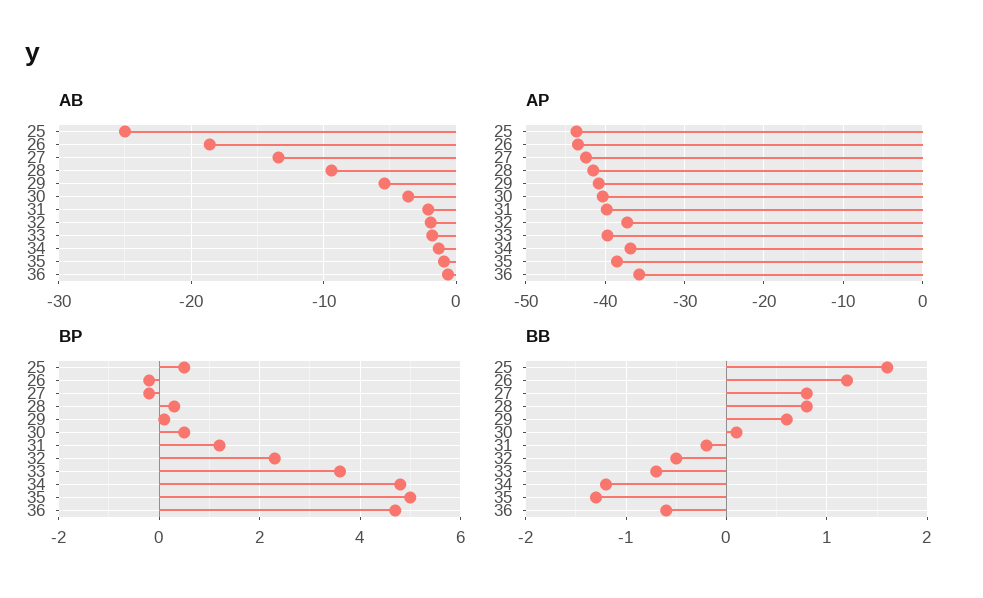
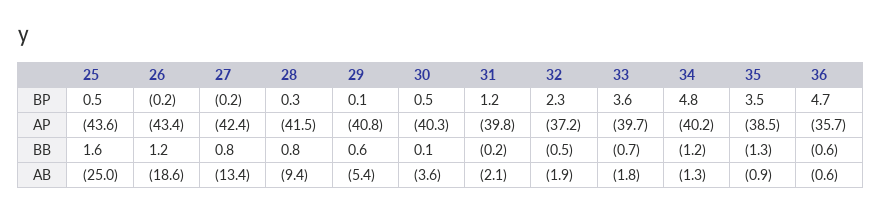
  {
    "AB": {
      "25": -25,
      "26": -18.6,
      "27": -13.4,
      "28": -9.4,
      "29": -5.4,
      "30": -3.6,
      "31": -2.1,
      "32": -1.9,
      "33": -1.8,
      "34": -1.3,
      "35": -0.9,
      "36": -0.6
    },
    "AP": {
      "25": -43.6,
      "26": -43.4,
      "27": -42.4,
      "28": -41.5,
      "29": -40.8,
      "30": -40.3,
      "31": -39.8,
      "32": -37.2,
      "33": -39.7,
-     "34": -37,
+     "34": -40.2,
      "35": -38.5,
      "36": -35.7
    },
    "BP": {
      "25": 0.5,
      "26": -0.2,
      "27": -0.2,
      "28": 0.3,
      "29": 0.1,
      "30": 0.5,
      "31": 1.2,
      "32": 2.3,
      "33": 3.6,
      "34": 4.8,
-     "35": 5,
+     "35": 3.5,
      "36": 4.7
    },
    "BB": {
      "25": 1.6,
      "26": 1.2,
      "27": 0.8,
      "28": 0.8,
      "29": 0.6,
      "30": 0.1,
      "31": -0.2,
      "32": -0.5,
      "33": -0.7,
      "34": -1.2,
      "35": -1.3,
      "36": -0.6
    }
  }

